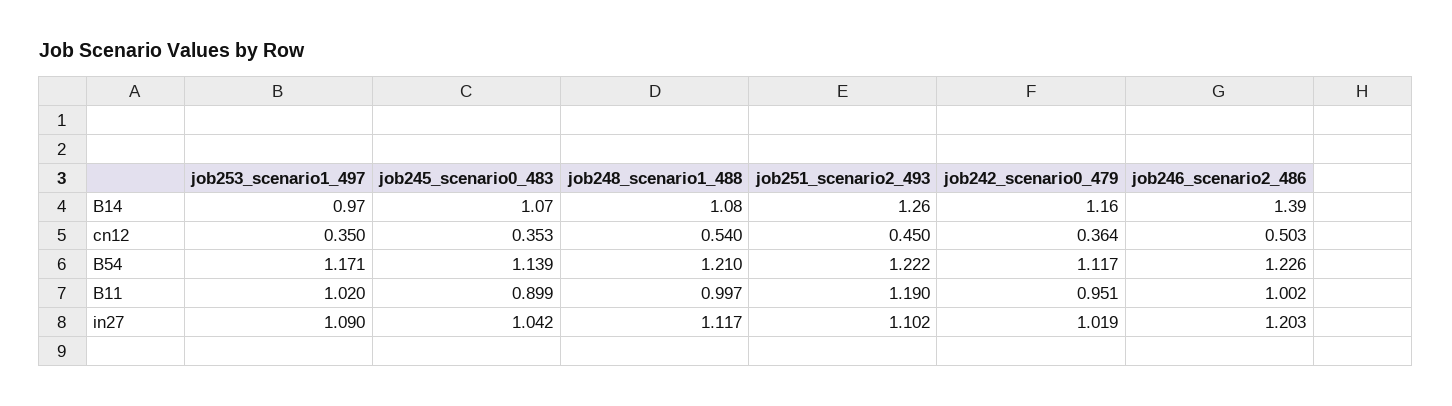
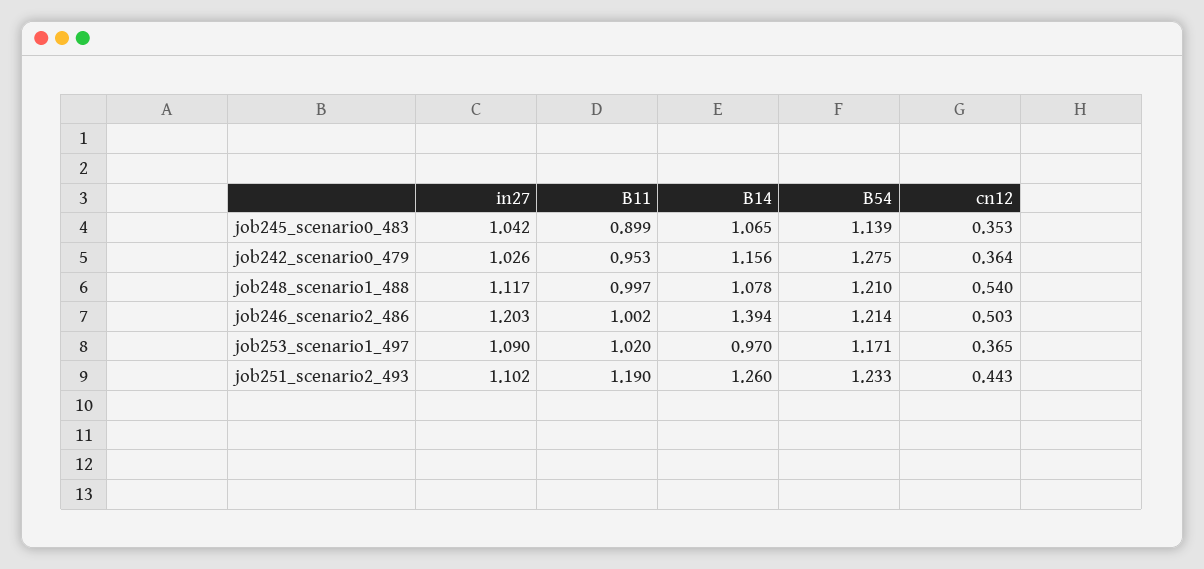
  {
    "job253_scenario1_497": {
      "B14": 0.97,
-     "cn12": 0.35,
+     "cn12": 0.365,
      "B54": 1.171,
      "B11": 1.02,
      "in27": 1.09
    },
    "job245_scenario0_483": {
      "B14": 1.065,
      "cn12": 0.353,
      "B54": 1.139,
      "B11": 0.899,
      "in27": 1.042
    },
    "job248_scenario1_488": {
      "B14": 1.078,
      "cn12": 0.54,
      "B54": 1.21,
      "B11": 0.997,
      "in27": 1.117
    },
    "job251_scenario2_493": {
      "B14": 1.26,
-     "cn12": 0.45,
+     "cn12": 0.443,
-     "B54": 1.222,
+     "B54": 1.233,
      "B11": 1.19,
      "in27": 1.102
    },
    "job242_scenario0_479": {
      "B14": 1.156,
      "cn12": 0.364,
-     "B54": 1.117,
+     "B54": 1.275,
-     "B11": 0.951,
+     "B11": 0.953,
-     "in27": 1.019
+     "in27": 1.026
    },
    "job246_scenario2_486": {
      "B14": 1.394,
      "cn12": 0.503,
-     "B54": 1.226,
+     "B54": 1.214,
      "B11": 1.002,
      "in27": 1.203
    }
  }

